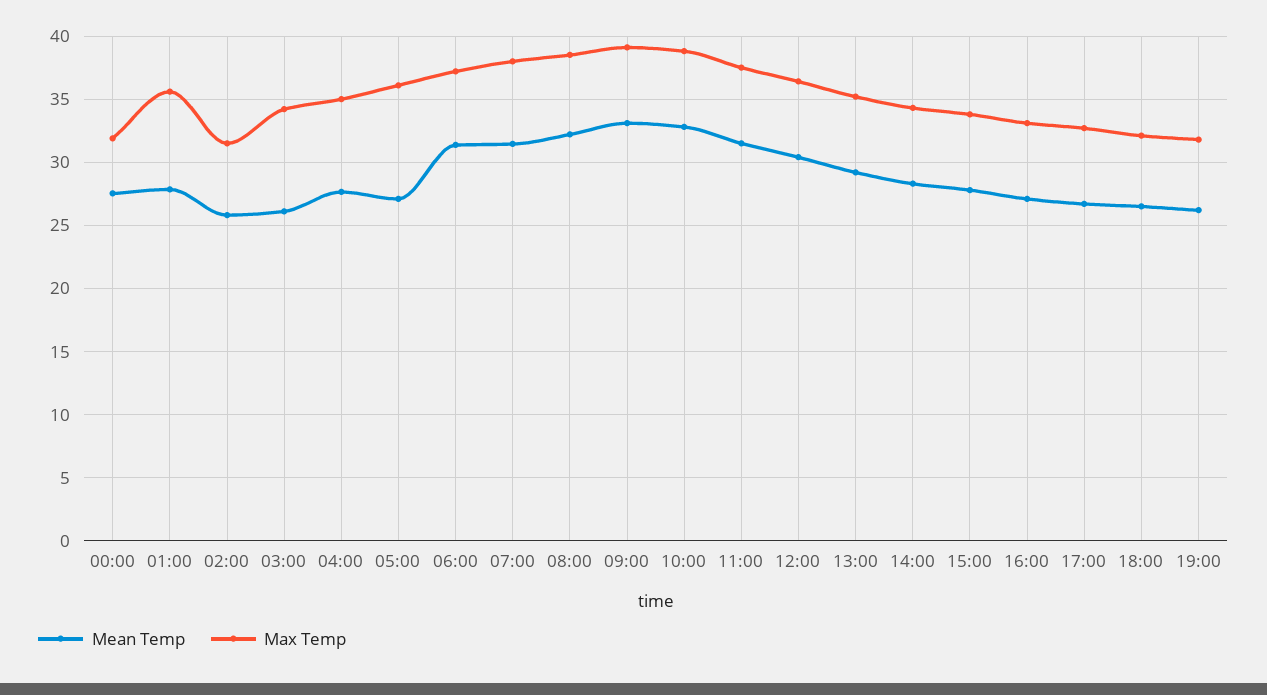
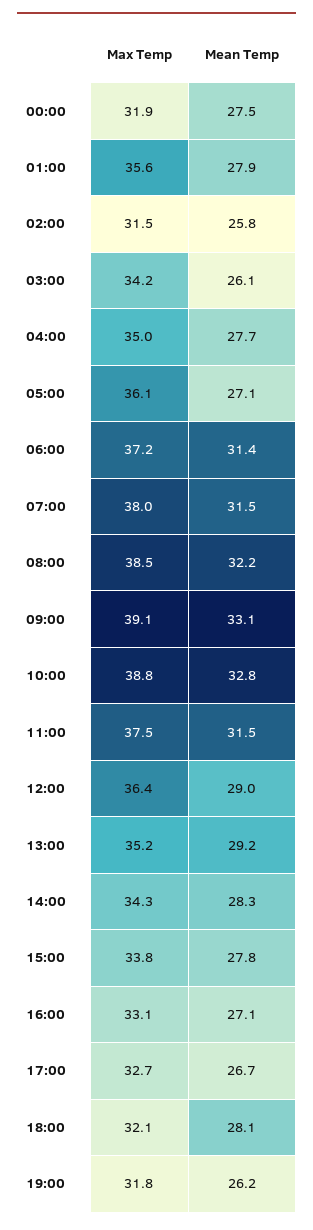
  {
    "Mean Temp": {
      "00:00": 27.5,
      "01:00": 27.9,
      "02:00": 25.8,
      "03:00": 26.1,
      "04:00": 27.7,
      "05:00": 27.1,
      "06:00": 31.4,
      "07:00": 31.5,
      "08:00": 32.2,
      "09:00": 33.1,
      "10:00": 32.8,
      "11:00": 31.5,
-     "12:00": 30.5,
+     "12:00": 29,
      "13:00": 29.2,
      "14:00": 28.3,
      "15:00": 27.8,
      "16:00": 27.1,
      "17:00": 26.7,
-     "18:00": 26.5,
+     "18:00": 28.1,
      "19:00": 26.2
    },
    "Max Temp": {
      "00:00": 31.9,
      "01:00": 35.6,
      "02:00": 31.5,
      "03:00": 34.2,
      "04:00": 35,
      "05:00": 36.1,
      "06:00": 37.2,
      "07:00": 38,
      "08:00": 38.5,
      "09:00": 39.1,
      "10:00": 38.8,
      "11:00": 37.5,
      "12:00": 36.4,
      "13:00": 35.2,
      "14:00": 34.3,
      "15:00": 33.8,
      "16:00": 33.1,
      "17:00": 32.7,
      "18:00": 32.1,
      "19:00": 31.8
    }
  }

